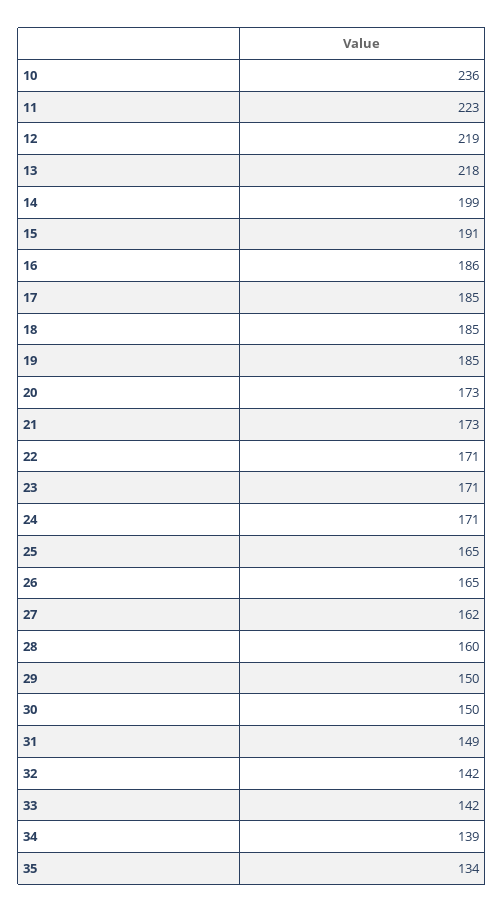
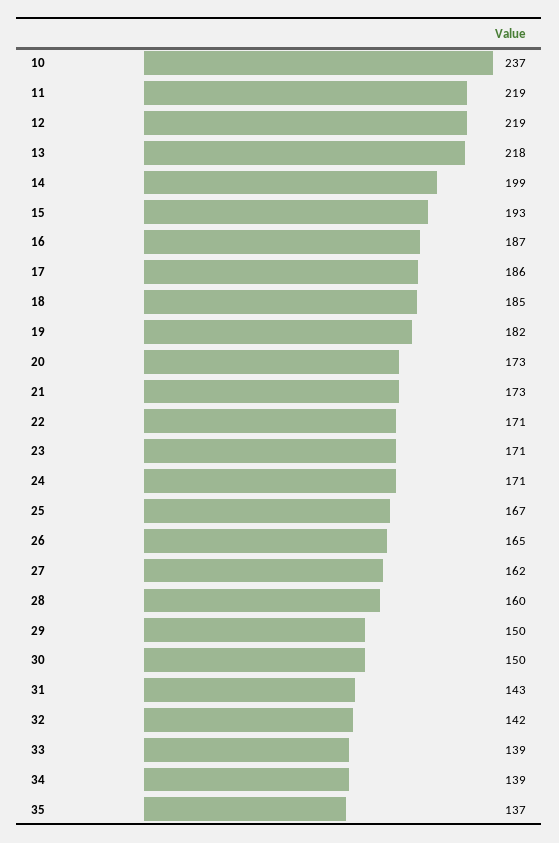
  {
-   "10": 236,
+   "10": 237,
-   "11": 223,
+   "11": 219,
    "12": 219,
    "13": 218,
    "14": 199,
-   "15": 191,
+   "15": 193,
-   "16": 186,
+   "16": 187,
-   "17": 185,
+   "17": 186,
    "18": 185,
-   "19": 185,
+   "19": 182,
    "20": 173,
    "21": 173,
    "22": 171,
    "23": 171,
    "24": 171,
-   "25": 165,
+   "25": 167,
    "26": 165,
    "27": 162,
    "28": 160,
    "29": 150,
    "30": 150,
-   "31": 149,
+   "31": 143,
    "32": 142,
-   "33": 142,
+   "33": 139,
    "34": 139,
-   "35": 134
+   "35": 137
  }

